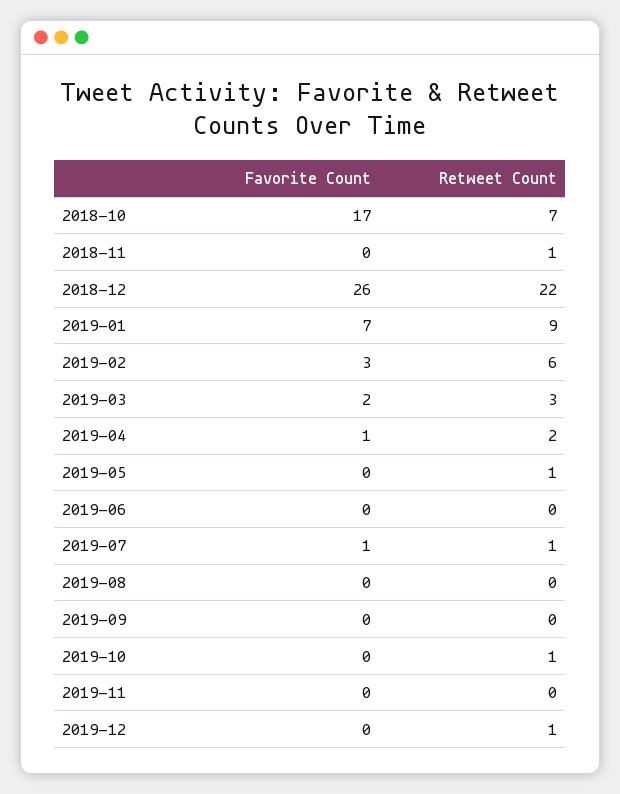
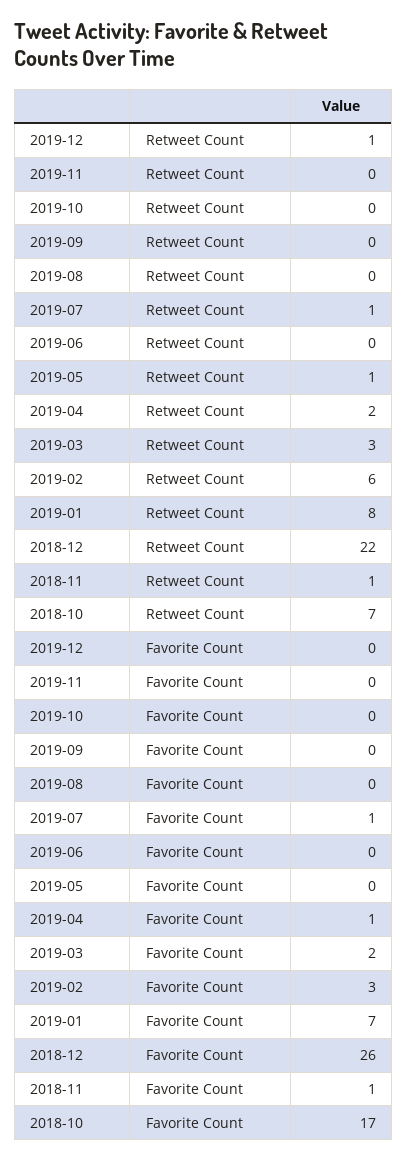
  {
    "Favorite Count": {
      "2018-10": 17,
-     "2018-11": 0,
+     "2018-11": 1,
      "2018-12": 26,
      "2019-01": 7,
      "2019-02": 3,
      "2019-03": 2,
      "2019-04": 1,
      "2019-05": 0,
      "2019-06": 0,
      "2019-07": 1,
      "2019-08": 0,
      "2019-09": 0,
      "2019-10": 0,
      "2019-11": 0,
      "2019-12": 0
    },
    "Retweet Count": {
      "2018-10": 7,
      "2018-11": 1,
      "2018-12": 22,
-     "2019-01": 9,
+     "2019-01": 8,
      "2019-02": 6,
      "2019-03": 3,
      "2019-04": 2,
      "2019-05": 1,
      "2019-06": 0,
      "2019-07": 1,
      "2019-08": 0,
      "2019-09": 0,
-     "2019-10": 1,
+     "2019-10": 0,
      "2019-11": 0,
      "2019-12": 1
    }
  }

